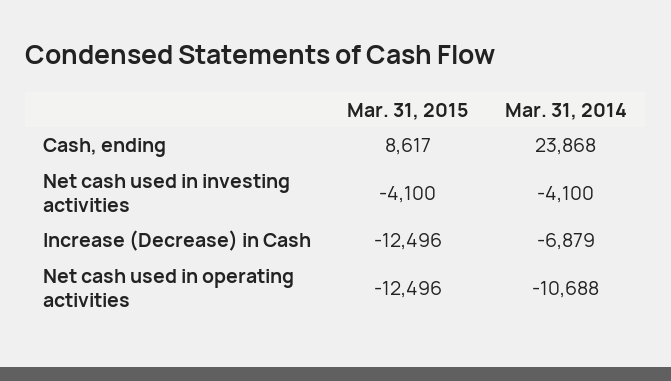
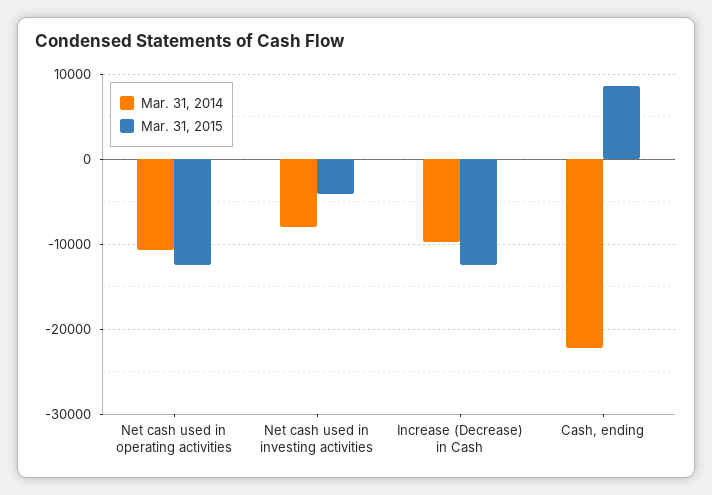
  {
    "Mar. 31, 2015": {
      "Cash, ending": 8617,
      "Net cash used in investing activities": -4100,
      "Increase (Decrease) in Cash": -12496,
      "Net cash used in operating activities": -12496
    },
    "Mar. 31, 2014": {
-     "Cash, ending": 23868,
+     "Cash, ending": -22000,
-     "Net cash used in investing activities": -4100,
+     "Net cash used in investing activities": -8000,
-     "Increase (Decrease) in Cash": -6879,
+     "Increase (Decrease) in Cash": -10000,
      "Net cash used in operating activities": -10688
    }
  }

